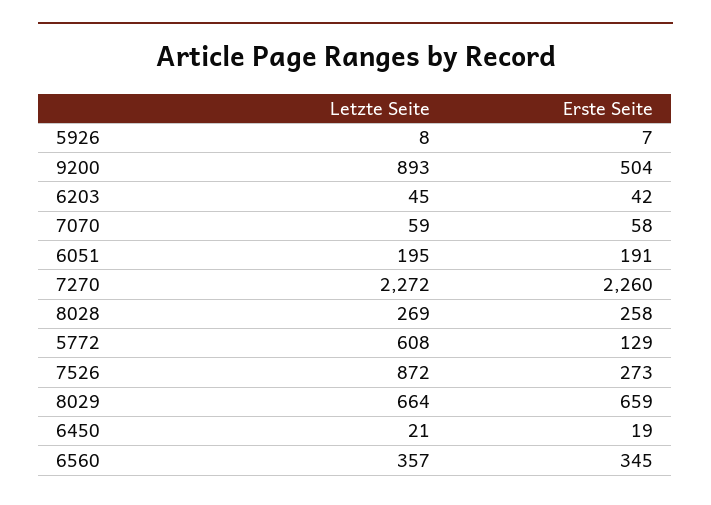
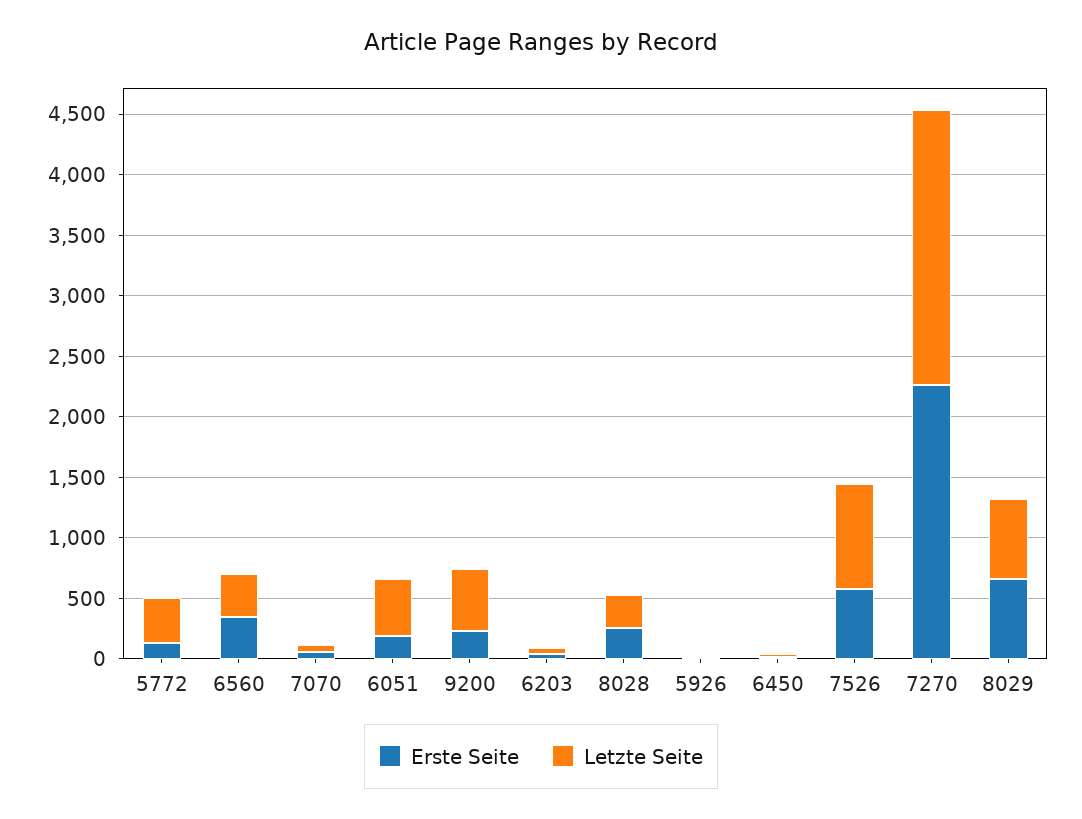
  {
    "Letzte Seite": {
      "5926": 8,
-     "9200": 893,
+     "9200": 500,
      "6203": 45,
      "7070": 59,
-     "6051": 195,
+     "6051": 500,
      "7270": 2272,
      "8028": 269,
-     "5772": 608,
+     "5772": 400,
      "7526": 872,
      "8029": 664,
      "6450": 21,
      "6560": 357
    },
    "Erste Seite": {
      "5926": 7,
-     "9200": 504,
+     "9200": 200,
      "6203": 42,
      "7070": 58,
      "6051": 191,
      "7270": 2260,
      "8028": 258,
      "5772": 129,
-     "7526": 273,
+     "7526": 600,
      "8029": 659,
      "6450": 19,
      "6560": 345
    }
  }

